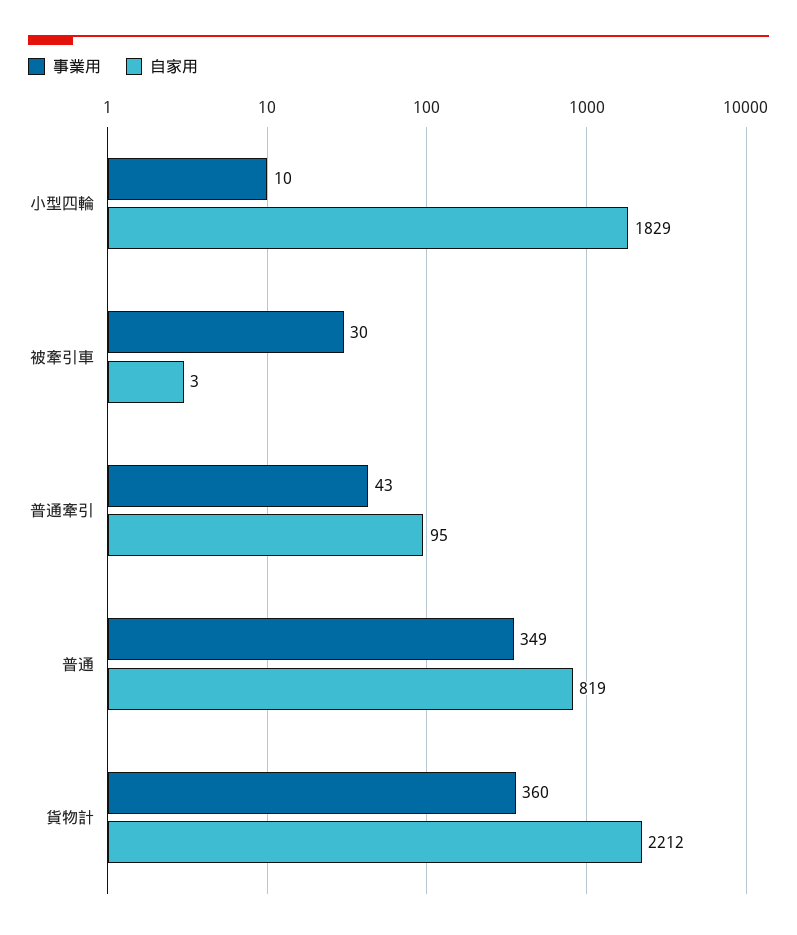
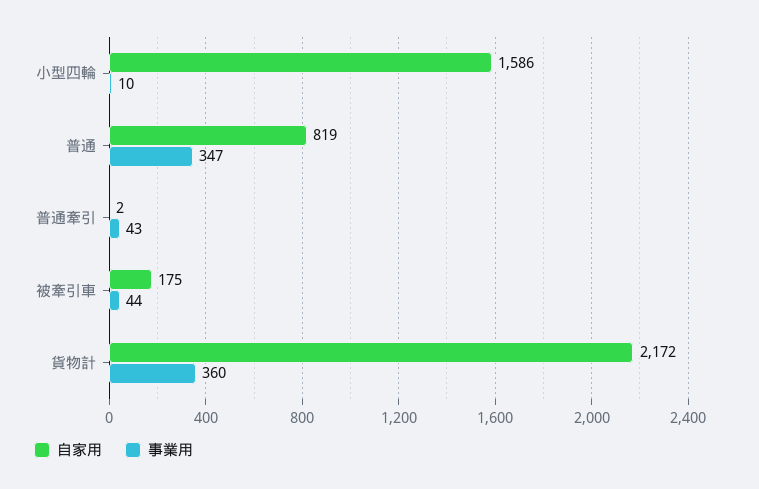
  {
    "事業用": {
      "小型四輪": 10,
-     "被牽引車": 30,
+     "被牽引車": 44,
      "普通牽引": 43,
-     "普通": 349,
+     "普通": 347,
      "貨物計": 360
    },
    "自家用": {
-     "小型四輪": 1829,
+     "小型四輪": 1586,
-     "被牽引車": 3,
+     "被牽引車": 175,
-     "普通牽引": 95,
+     "普通牽引": 2,
      "普通": 819,
-     "貨物計": 2212
+     "貨物計": 2172
    }
  }

